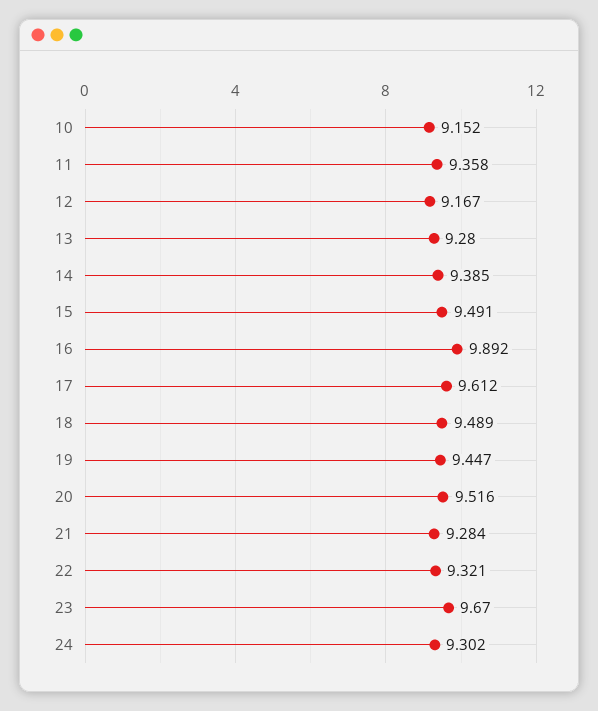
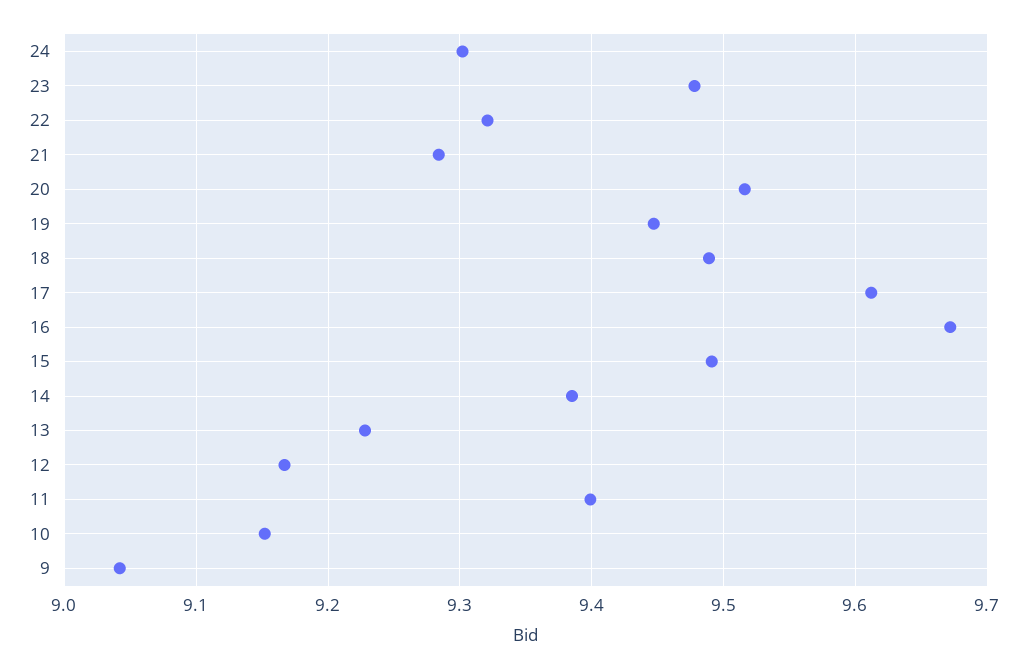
  {
    "10": 9.152,
-   "11": 9.358,
+   "11": 9.4,
    "12": 9.167,
-   "13": 9.28,
+   "13": 9.23,
    "14": 9.385,
    "15": 9.491,
-   "16": 9.892,
+   "16": 9.67,
    "17": 9.612,
    "18": 9.489,
    "19": 9.447,
    "20": 9.516,
    "21": 9.284,
    "22": 9.321,
-   "23": 9.67,
+   "23": 9.48,
-   "24": 9.302
+   "24": 9.302,
+   "9": 9.04
  }

